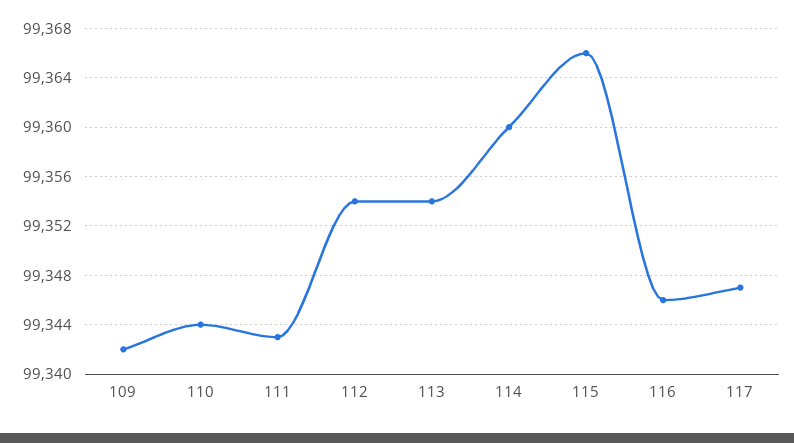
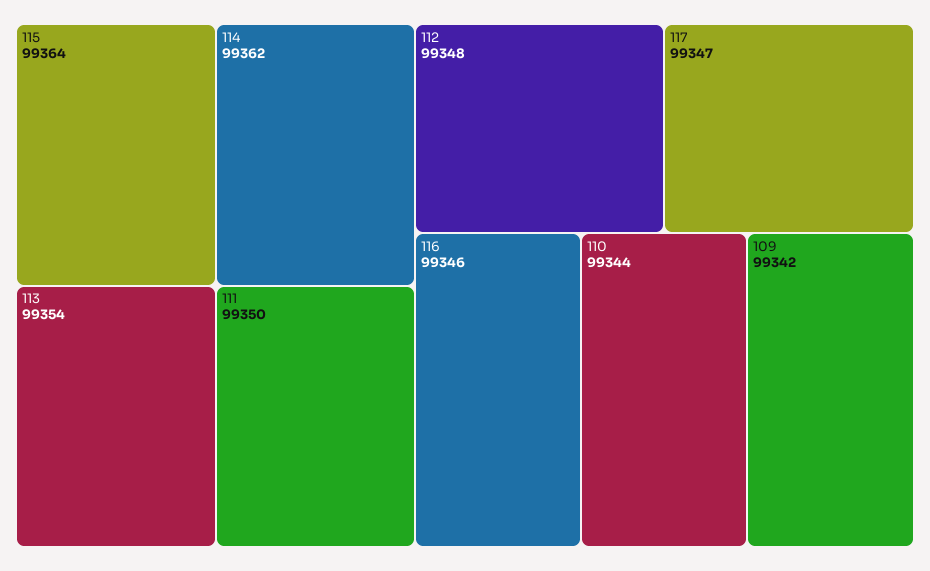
  {
    "109": 99342,
    "110": 99344,
-   "111": 99343,
+   "111": 99350,
-   "112": 99354,
+   "112": 99348,
    "113": 99354,
-   "114": 99360,
+   "114": 99362,
-   "115": 99366,
+   "115": 99364,
    "116": 99346,
    "117": 99347
  }

